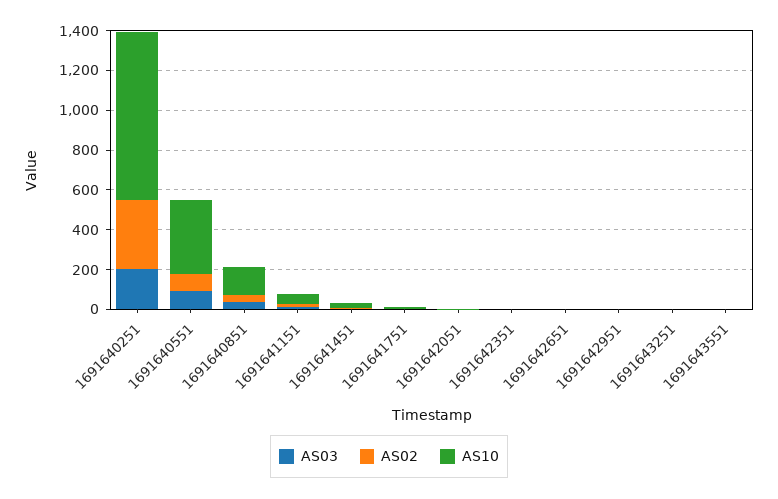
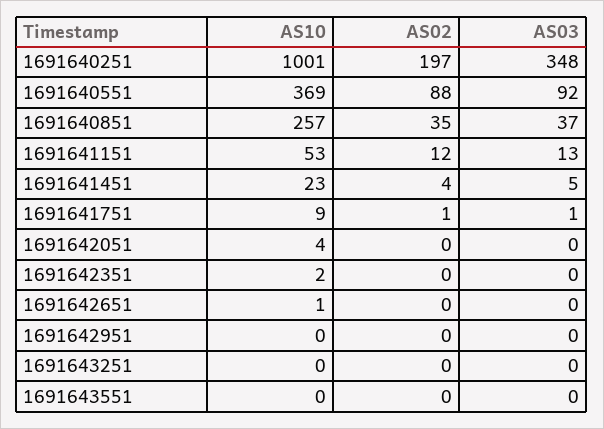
  {
    "AS03": {
-     "1691640251": 200,
+     "1691640251": 348,
      "1691640551": 92,
      "1691640851": 37,
      "1691641151": 13,
      "1691641451": 5,
      "1691641751": 1,
      "1691642051": 0,
      "1691642351": 0,
      "1691642651": 0,
      "1691642951": 0,
      "1691643251": 0,
      "1691643551": 0
    },
    "AS02": {
-     "1691640251": 350,
+     "1691640251": 197,
      "1691640551": 88,
      "1691640851": 35,
      "1691641151": 12,
      "1691641451": 4,
      "1691641751": 1,
      "1691642051": 0,
      "1691642351": 0,
      "1691642651": 0,
      "1691642951": 0,
      "1691643251": 0,
      "1691643551": 0
    },
    "AS10": {
-     "1691640251": 850,
+     "1691640251": 1001,
      "1691640551": 369,
-     "1691640851": 150,
+     "1691640851": 257,
      "1691641151": 53,
      "1691641451": 23,
      "1691641751": 9,
      "1691642051": 4,
      "1691642351": 2,
      "1691642651": 1,
      "1691642951": 0,
      "1691643251": 0,
      "1691643551": 0
    }
  }

